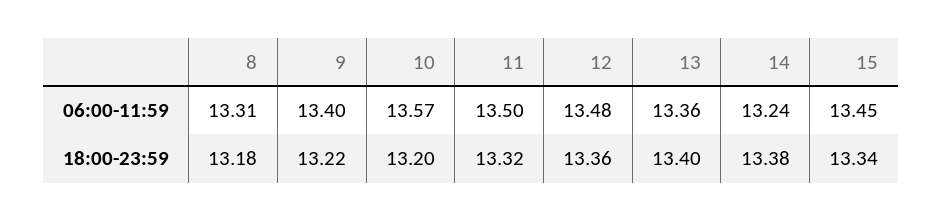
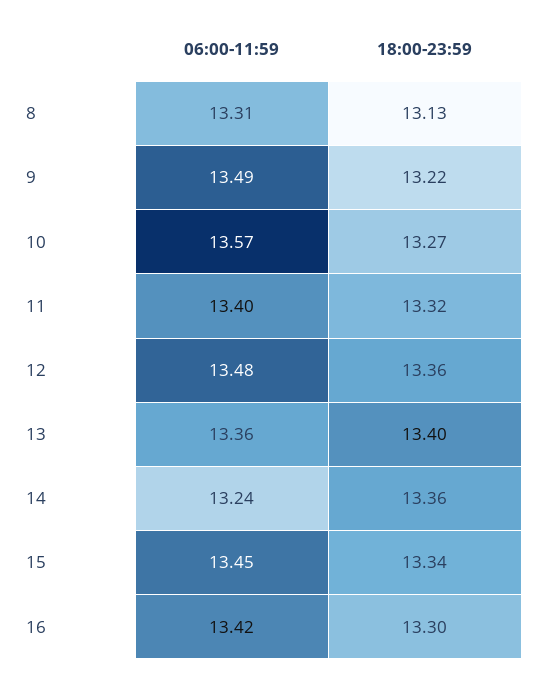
  {
    "8": {
      "06:00-11:59": 13.31,
-     "18:00-23:59": 13.18
+     "18:00-23:59": 13.13
    },
    "9": {
-     "06:00-11:59": 13.4,
+     "06:00-11:59": 13.49,
      "18:00-23:59": 13.22
    },
    "10": {
      "06:00-11:59": 13.57,
-     "18:00-23:59": 13.2
+     "18:00-23:59": 13.27
    },
    "11": {
-     "06:00-11:59": 13.5,
+     "06:00-11:59": 13.4,
      "18:00-23:59": 13.32
    },
    "12": {
      "06:00-11:59": 13.48,
      "18:00-23:59": 13.36
    },
    "13": {
      "06:00-11:59": 13.36,
      "18:00-23:59": 13.4
    },
    "14": {
      "06:00-11:59": 13.24,
-     "18:00-23:59": 13.38
+     "18:00-23:59": 13.36
    },
    "15": {
      "06:00-11:59": 13.45,
      "18:00-23:59": 13.34
-   }
+   },
+   "16": {
+     "06:00-11:59": 13.42,
+     "18:00-23:59": 13.3
+   }
  }

